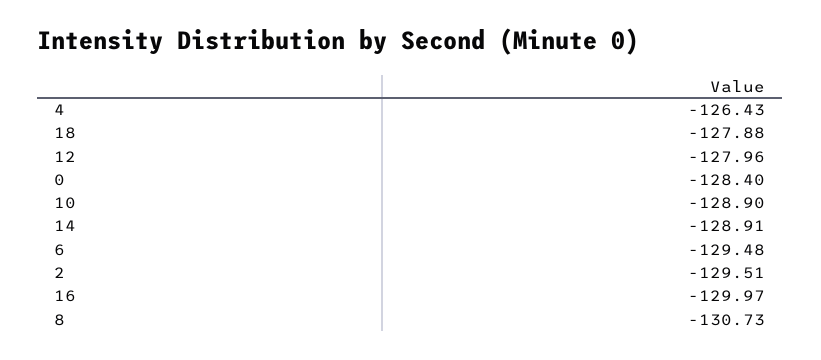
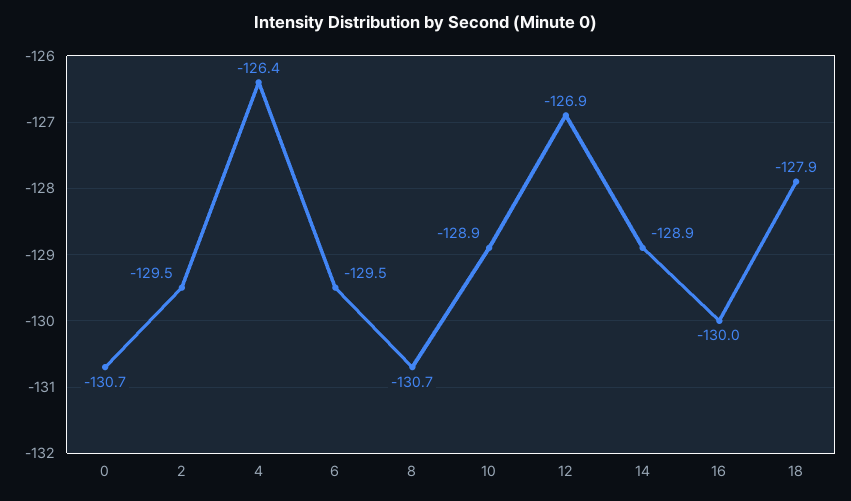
  {
    "4": -126.43,
    "18": -127.88,
-   "12": -127.96,
+   "12": -126.9,
-   "0": -128.4,
+   "0": -130.7,
    "10": -128.9,
    "14": -128.91,
    "6": -129.48,
    "2": -129.51,
    "16": -129.97,
    "8": -130.73
  }

